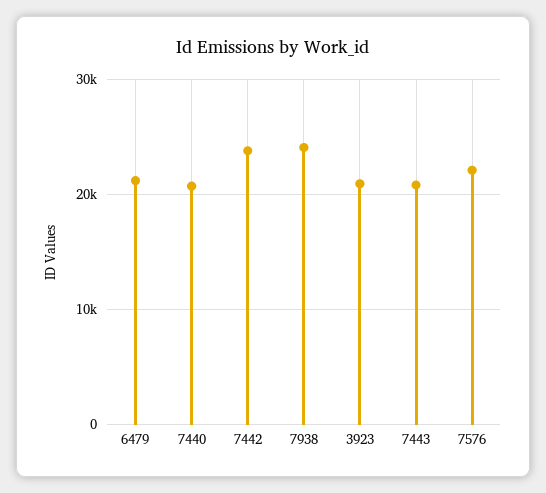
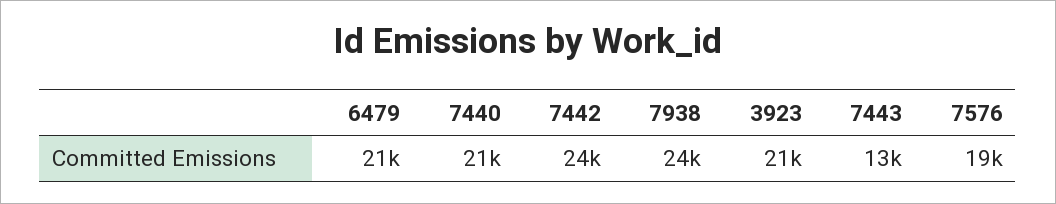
  {
    "6479": 21000,
    "7440": 21000,
    "7442": 24000,
    "7938": 24000,
    "3923": 21000,
-   "7443": 21000,
+   "7443": 13000,
-   "7576": 22000
+   "7576": 19000
  }

